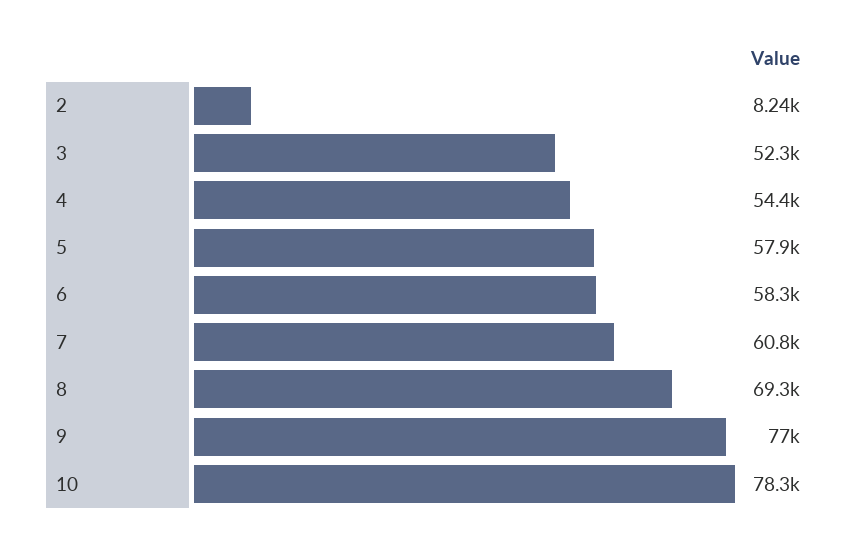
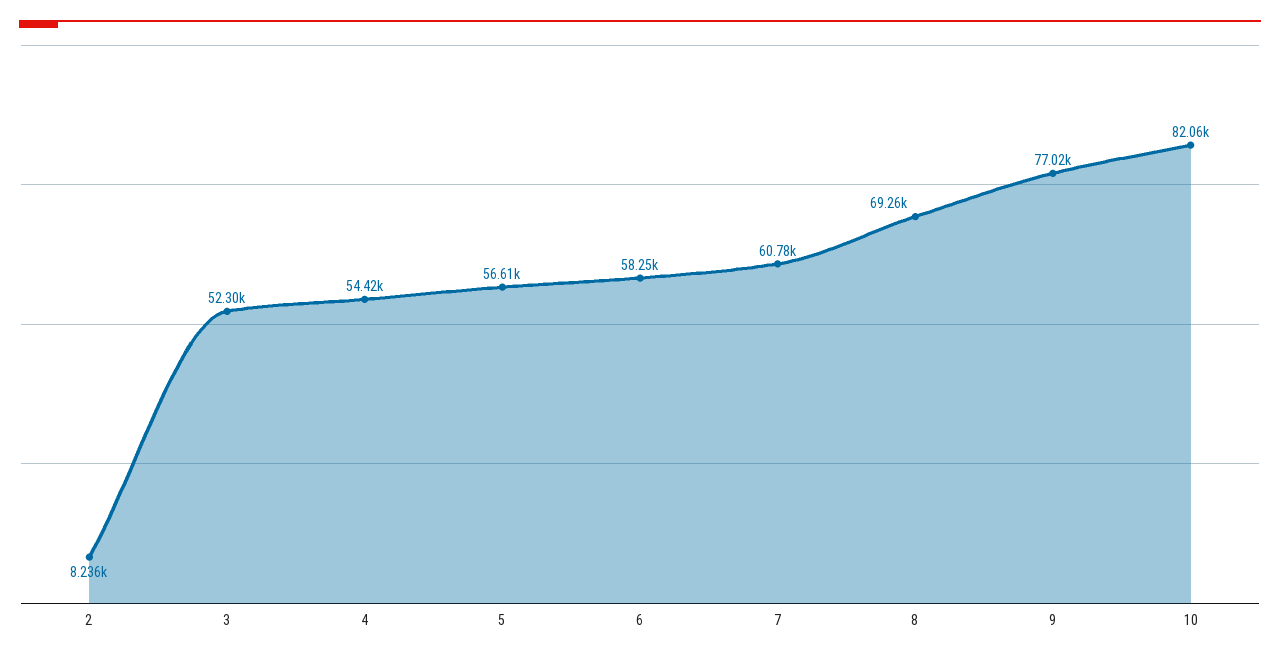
  {
    "2": 8236,
    "3": 52300,
    "4": 54420,
-   "5": 57900,
+   "5": 56610,
    "6": 58250,
    "7": 60780,
    "8": 69260,
    "9": 77020,
-   "10": 78300
+   "10": 82060
  }

